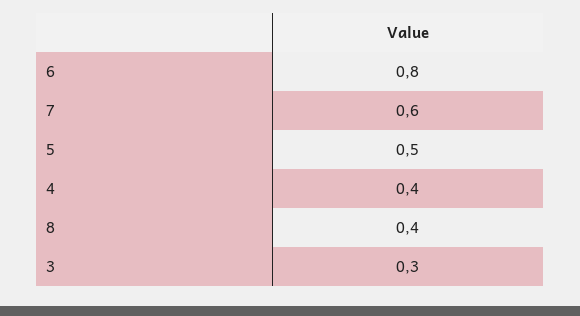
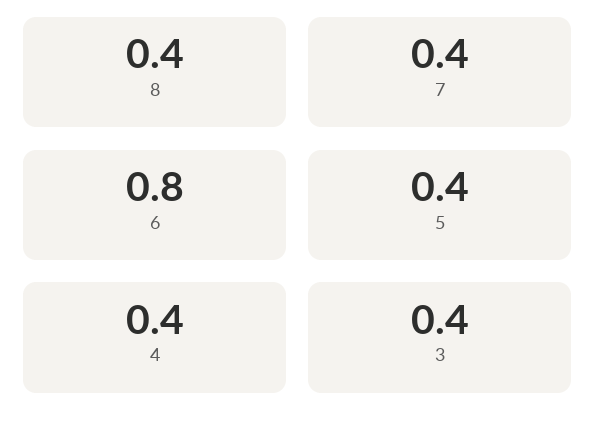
  {
    "6": 0.8,
-   "7": 0.6,
+   "7": 0.4,
-   "5": 0.5,
+   "5": 0.4,
    "4": 0.4,
    "8": 0.4,
-   "3": 0.3
+   "3": 0.4
  }

